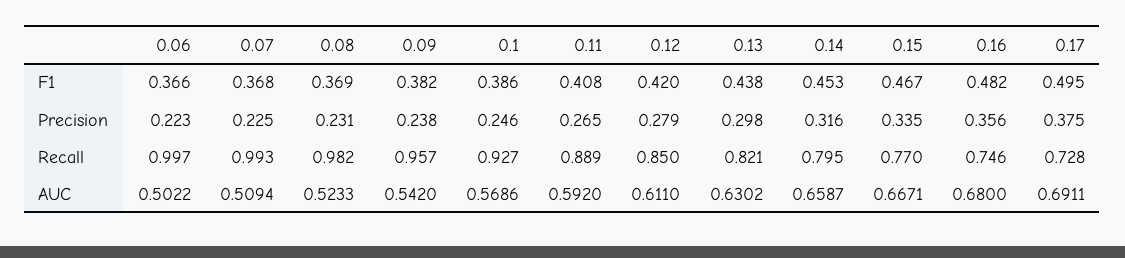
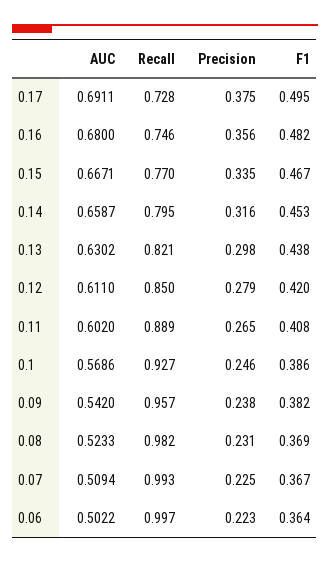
  {
    "0.06": {
-     "F1": 0.366,
+     "F1": 0.364,
      "Precision": 0.223,
      "Recall": 0.997,
      "AUC": 0.5022
    },
    "0.07": {
-     "F1": 0.368,
+     "F1": 0.367,
      "Precision": 0.225,
      "Recall": 0.993,
      "AUC": 0.5094
    },
    "0.08": {
      "F1": 0.369,
      "Precision": 0.231,
      "Recall": 0.982,
      "AUC": 0.5233
    },
    "0.09": {
      "F1": 0.382,
      "Precision": 0.238,
      "Recall": 0.957,
      "AUC": 0.542
    },
    "0.1": {
      "F1": 0.386,
      "Precision": 0.246,
      "Recall": 0.927,
      "AUC": 0.5686
    },
    "0.11": {
      "F1": 0.408,
      "Precision": 0.265,
      "Recall": 0.889,
-     "AUC": 0.592
+     "AUC": 0.602
    },
    "0.12": {
      "F1": 0.42,
      "Precision": 0.279,
      "Recall": 0.85,
      "AUC": 0.611
    },
    "0.13": {
      "F1": 0.438,
      "Precision": 0.298,
      "Recall": 0.821,
      "AUC": 0.6302
    },
    "0.14": {
      "F1": 0.453,
      "Precision": 0.316,
      "Recall": 0.795,
      "AUC": 0.6587
    },
    "0.15": {
      "F1": 0.467,
      "Precision": 0.335,
      "Recall": 0.77,
      "AUC": 0.6671
    },
    "0.16": {
      "F1": 0.482,
      "Precision": 0.356,
      "Recall": 0.746,
      "AUC": 0.68
    },
    "0.17": {
      "F1": 0.495,
      "Precision": 0.375,
      "Recall": 0.728,
      "AUC": 0.6911
    }
  }

